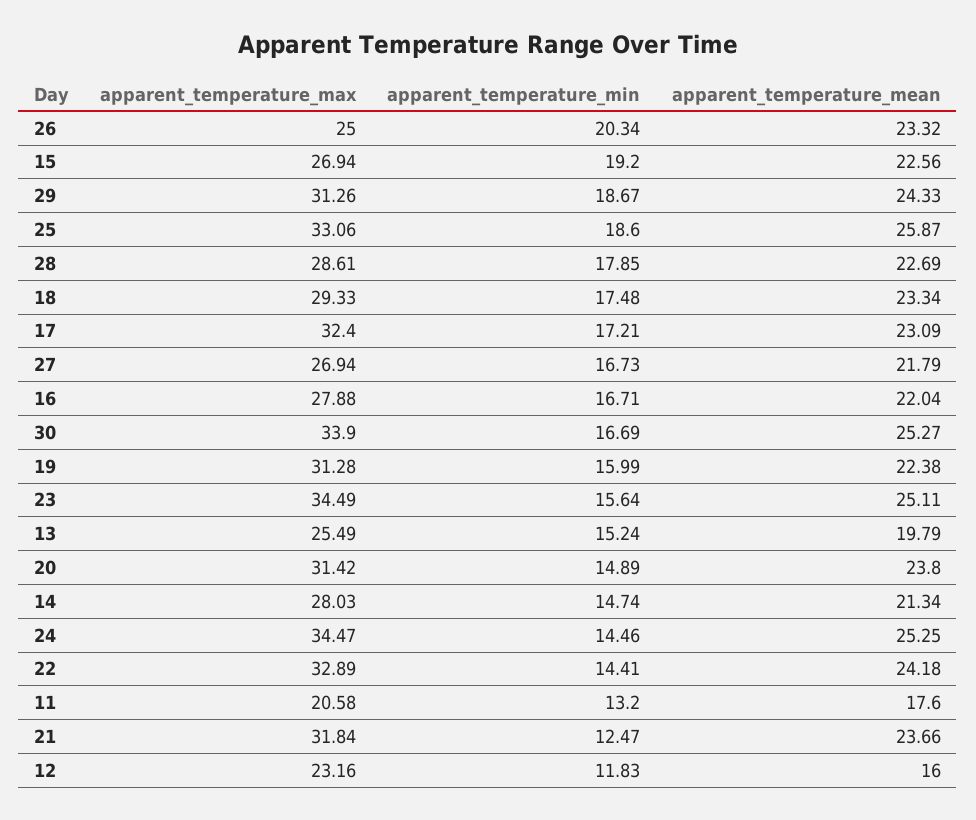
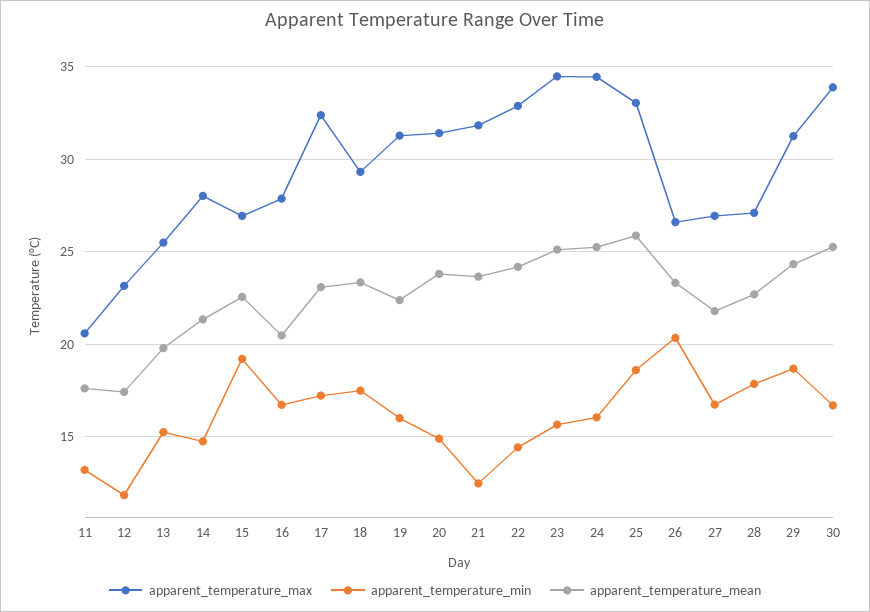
  {
    "apparent_temperature_max": {
-     "26": 25,
+     "26": 26.5,
      "15": 26.94,
      "29": 31.26,
      "25": 33.06,
-     "28": 28.61,
+     "28": 27,
      "18": 29.33,
      "17": 32.4,
      "27": 26.94,
      "16": 27.88,
      "30": 33.9,
      "19": 31.28,
      "23": 34.49,
      "13": 25.49,
      "20": 31.42,
      "14": 28.03,
      "24": 34.47,
      "22": 32.89,
      "11": 20.58,
      "21": 31.84,
      "12": 23.16
    },
    "apparent_temperature_min": {
      "26": 20.34,
      "15": 19.2,
      "29": 18.67,
      "25": 18.6,
      "28": 17.85,
      "18": 17.48,
      "17": 17.21,
      "27": 16.73,
      "16": 16.71,
      "30": 16.69,
      "19": 15.99,
      "23": 15.64,
      "13": 15.24,
      "20": 14.89,
      "14": 14.74,
-     "24": 14.46,
+     "24": 16,
      "22": 14.41,
      "11": 13.2,
      "21": 12.47,
      "12": 11.83
    },
    "apparent_temperature_mean": {
      "26": 23.32,
      "15": 22.56,
      "29": 24.33,
      "25": 25.87,
      "28": 22.69,
      "18": 23.34,
      "17": 23.09,
      "27": 21.79,
-     "16": 22.04,
+     "16": 20.5,
      "30": 25.27,
      "19": 22.38,
      "23": 25.11,
      "13": 19.79,
      "20": 23.8,
      "14": 21.34,
      "24": 25.25,
      "22": 24.18,
      "11": 17.6,
      "21": 23.66,
-     "12": 16
+     "12": 17.5
    }
  }

